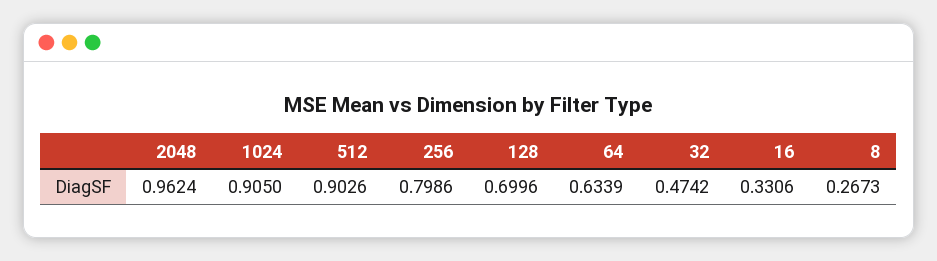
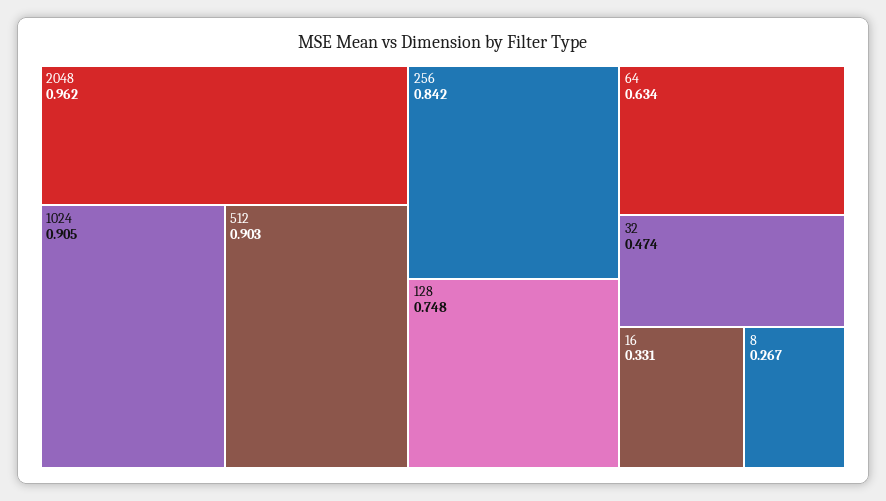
  {
    "2048": 0.9624,
    "1024": 0.905,
    "512": 0.9026,
-   "256": 0.7986,
+   "256": 0.842,
-   "128": 0.6996,
+   "128": 0.748,
    "64": 0.6339,
    "32": 0.4742,
    "16": 0.3306,
    "8": 0.2673
  }

